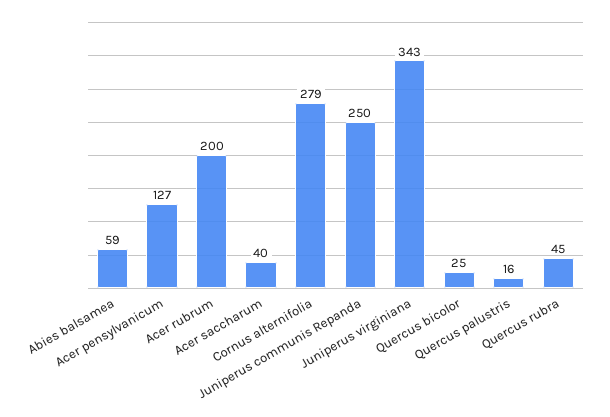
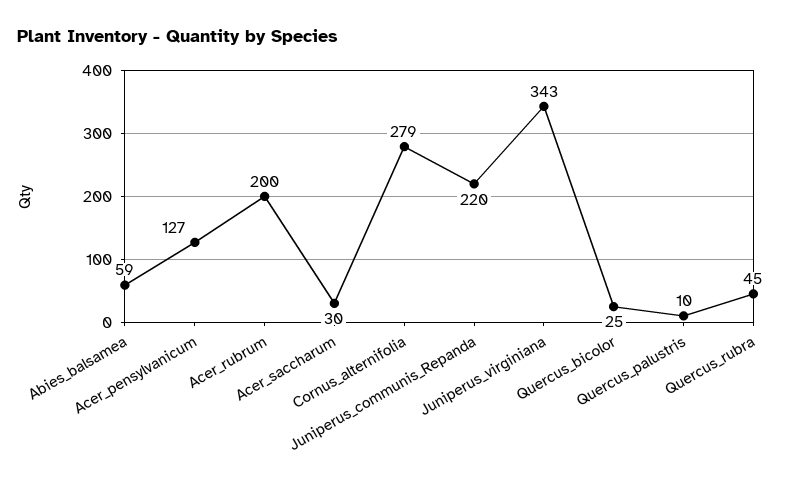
  {
    "Abies balsamea": 59,
    "Acer pensylvanicum": 127,
    "Acer rubrum": 200,
-   "Acer saccharum": 40,
+   "Acer saccharum": 30,
    "Cornus alternifolia": 279,
-   "Juniperus communis Repanda": 250,
+   "Juniperus communis Repanda": 220,
    "Juniperus virginiana": 343,
    "Quercus bicolor": 25,
-   "Quercus palustris": 16,
+   "Quercus palustris": 10,
    "Quercus rubra": 45
  }

